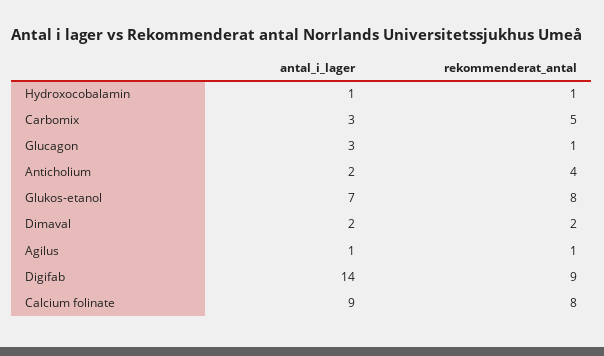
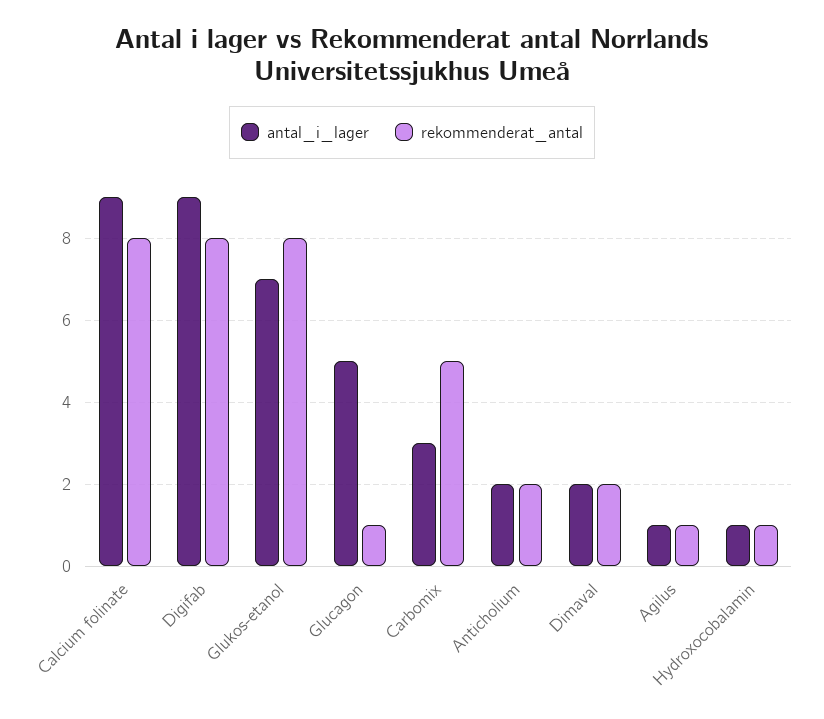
  {
    "antal_i_lager": {
      "Hydroxocobalamin": 1,
      "Carbomix": 3,
-     "Glucagon": 3,
+     "Glucagon": 5,
      "Anticholium": 2,
      "Glukos-etanol": 7,
      "Dimaval": 2,
      "Agilus": 1,
-     "Digifab": 14,
+     "Digifab": 9,
      "Calcium folinate": 9
    },
    "rekommenderat_antal": {
      "Hydroxocobalamin": 1,
      "Carbomix": 5,
      "Glucagon": 1,
-     "Anticholium": 4,
+     "Anticholium": 2,
      "Glukos-etanol": 8,
      "Dimaval": 2,
      "Agilus": 1,
-     "Digifab": 9,
+     "Digifab": 8,
      "Calcium folinate": 8
    }
  }

